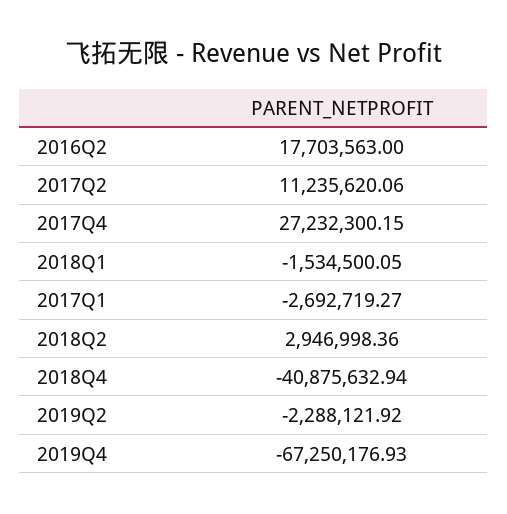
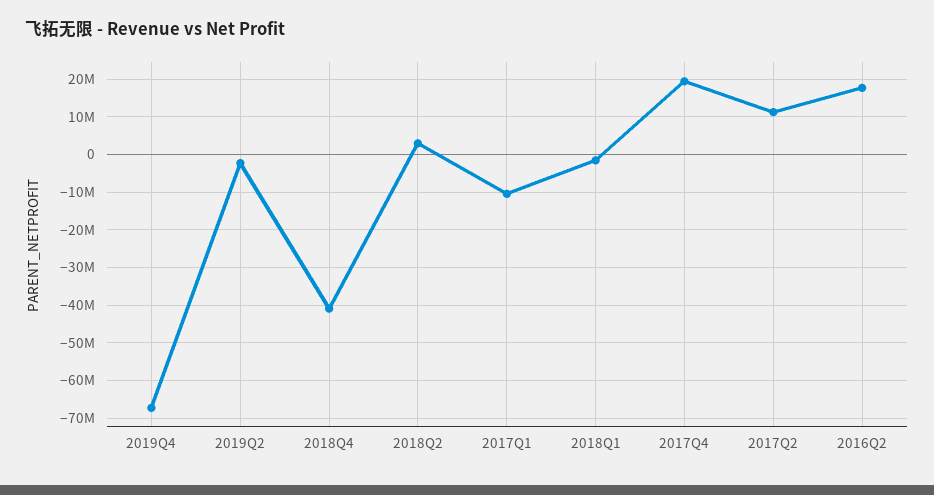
  {
    "2016Q2": 17703563,
    "2017Q2": 11235620.06,
-   "2017Q4": 27232300.15,
+   "2017Q4": 20000000,
    "2018Q1": -1534500.05,
-   "2017Q1": -2692719.27,
+   "2017Q1": -10000000,
    "2018Q2": 2946998.36,
    "2018Q4": -40875632.94,
    "2019Q2": -2288121.92,
    "2019Q4": -67250176.93
  }

